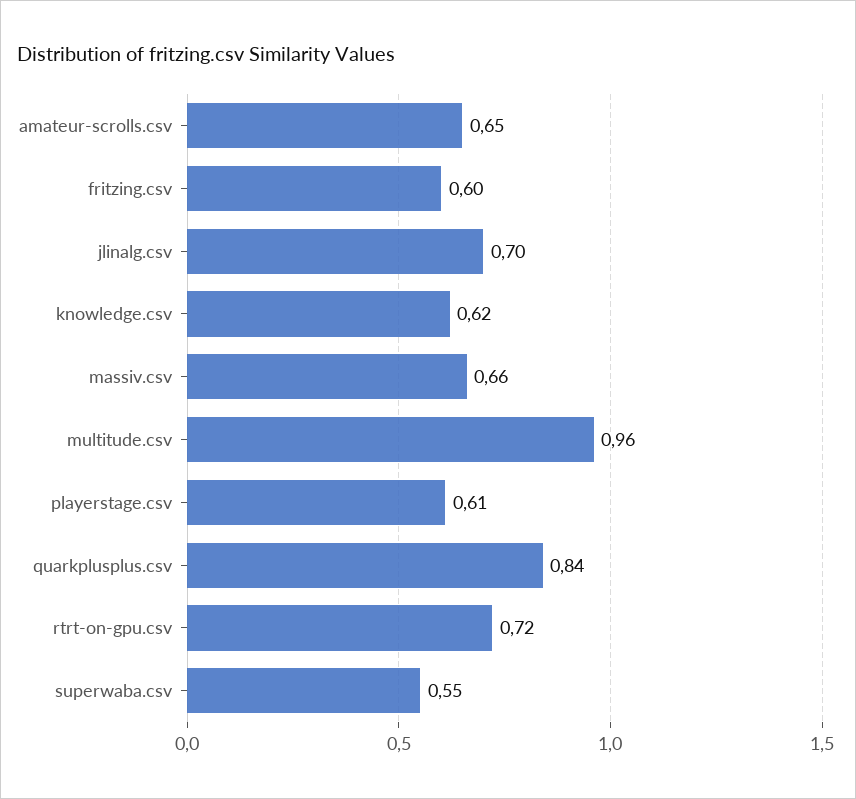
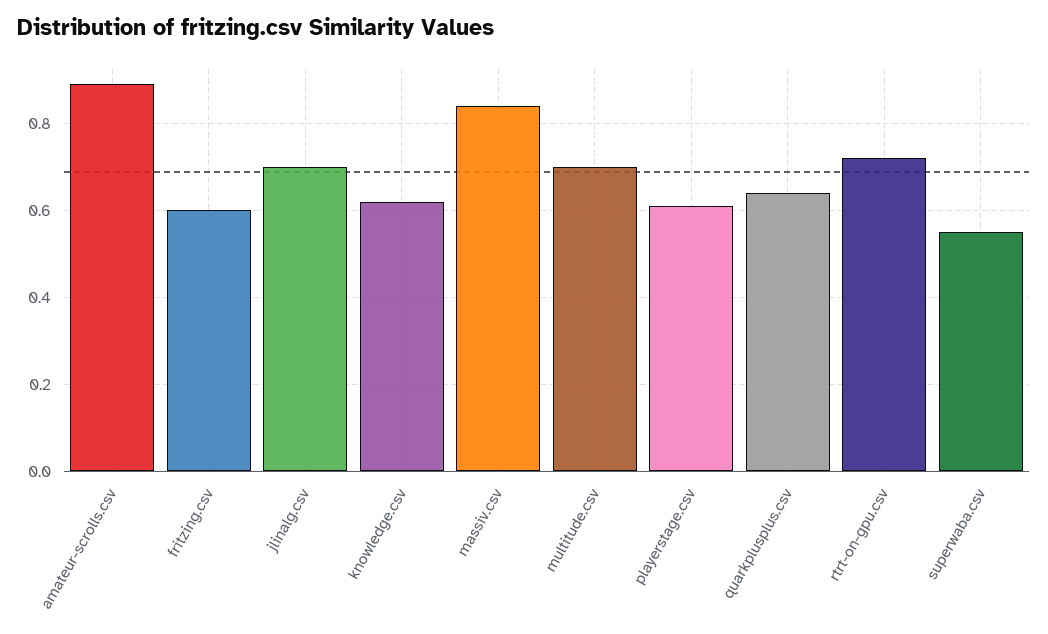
  {
-   "amateur-scrolls.csv": 0.65,
+   "amateur-scrolls.csv": 0.9,
    "fritzing.csv": 0.6,
    "jlinalg.csv": 0.7,
    "knowledge.csv": 0.62,
-   "massiv.csv": 0.66,
+   "massiv.csv": 0.85,
-   "multitude.csv": 0.96,
+   "multitude.csv": 0.7,
    "playerstage.csv": 0.61,
-   "quarkplusplus.csv": 0.84,
+   "quarkplusplus.csv": 0.65,
    "rtrt-on-gpu.csv": 0.72,
    "superwaba.csv": 0.55
  }

